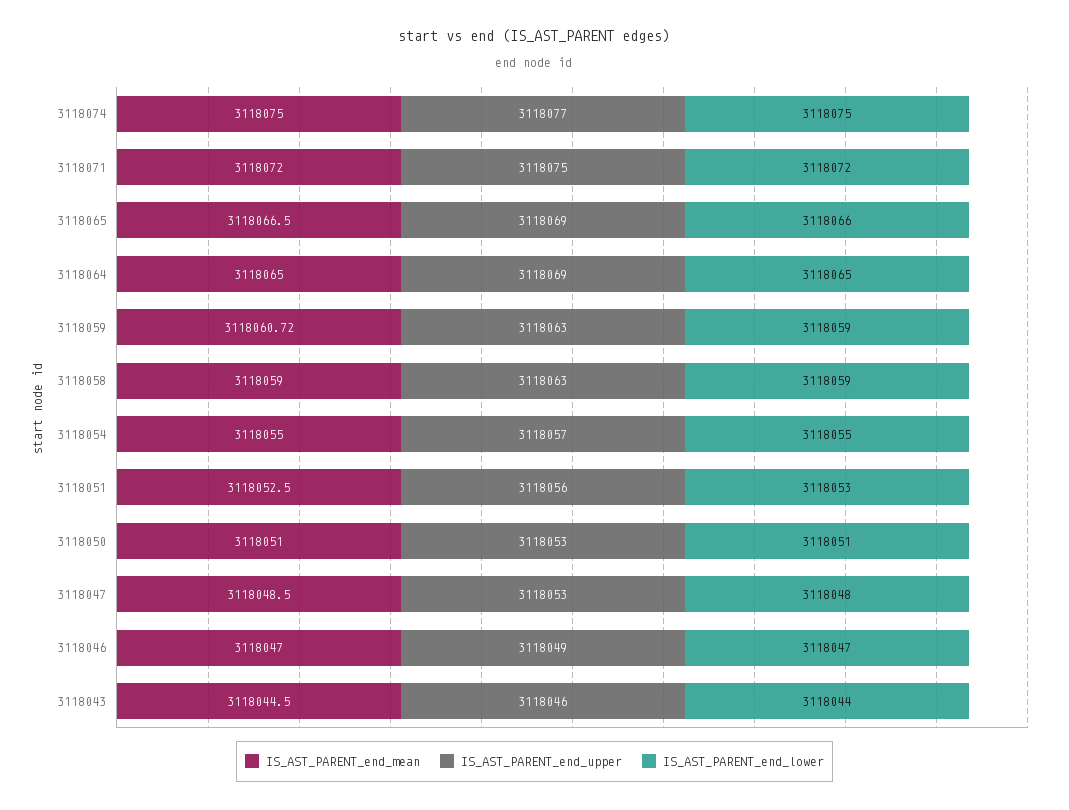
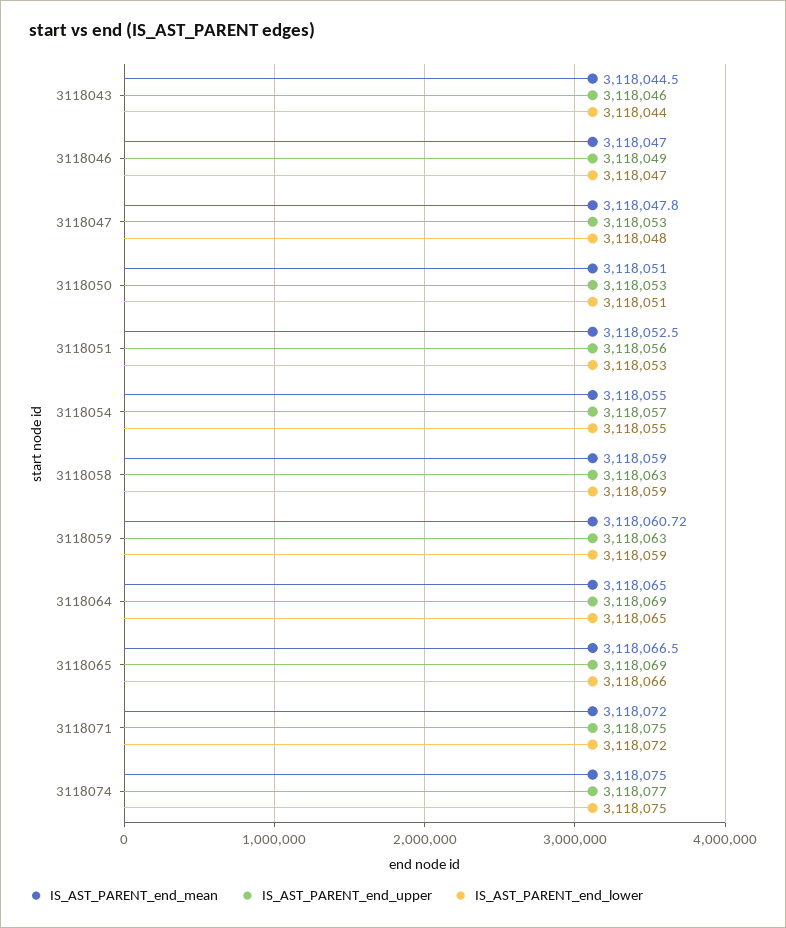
  {
    "IS_AST_PARENT_end_mean": {
      "3118074": 3118075,
      "3118071": 3118072,
      "3118065": 3118066.5,
      "3118064": 3118065,
      "3118059": 3118060.72,
      "3118058": 3118059,
      "3118054": 3118055,
      "3118051": 3118052.5,
      "3118050": 3118051,
-     "3118047": 3118048.5,
+     "3118047": 3118047.8,
      "3118046": 3118047,
      "3118043": 3118044.5
    },
    "IS_AST_PARENT_end_upper": {
      "3118074": 3118077,
      "3118071": 3118075,
      "3118065": 3118069,
      "3118064": 3118069,
      "3118059": 3118063,
      "3118058": 3118063,
      "3118054": 3118057,
      "3118051": 3118056,
      "3118050": 3118053,
      "3118047": 3118053,
      "3118046": 3118049,
      "3118043": 3118046
    },
    "IS_AST_PARENT_end_lower": {
      "3118074": 3118075,
      "3118071": 3118072,
      "3118065": 3118066,
      "3118064": 3118065,
      "3118059": 3118059,
      "3118058": 3118059,
      "3118054": 3118055,
      "3118051": 3118053,
      "3118050": 3118051,
      "3118047": 3118048,
      "3118046": 3118047,
      "3118043": 3118044
    }
  }

